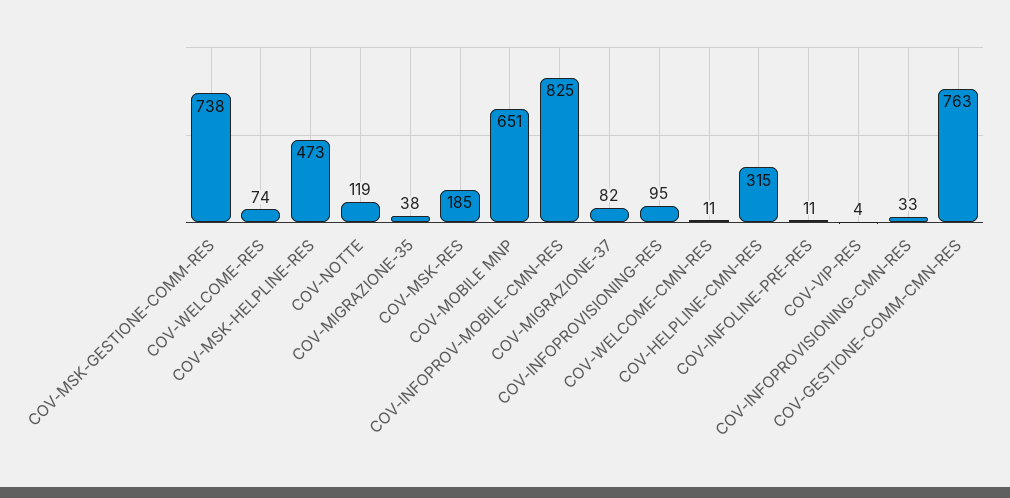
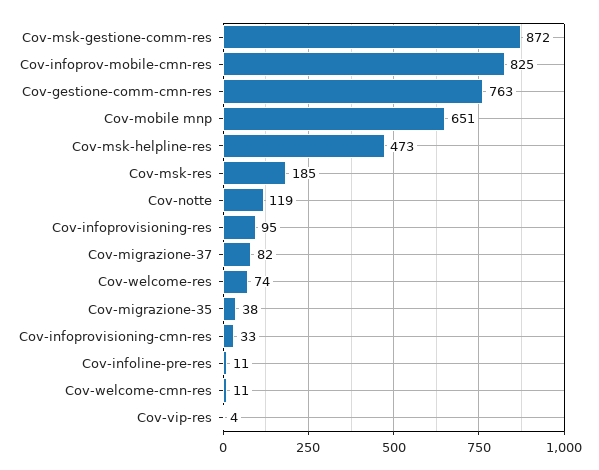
  {
-   "COV-MSK-GESTIONE-COMM-RES": 738,
+   "COV-MSK-GESTIONE-COMM-RES": 872,
    "COV-WELCOME-RES": 74,
    "COV-MSK-HELPLINE-RES": 473,
    "COV-NOTTE": 119,
    "COV-MIGRAZIONE-35": 38,
    "COV-MSK-RES": 185,
    "COV-MOBILE MNP": 651,
    "COV-INFOPROV-MOBILE-CMN-RES": 825,
    "COV-MIGRAZIONE-37": 82,
    "COV-INFOPROVISIONING-RES": 95,
    "COV-WELCOME-CMN-RES": 11,
-   "COV-HELPLINE-CMN-RES": 315,
    "COV-INFOLINE-PRE-RES": 11,
    "COV-VIP-RES": 4,
    "COV-INFOPROVISIONING-CMN-RES": 33,
    "COV-GESTIONE-COMM-CMN-RES": 763
  }

